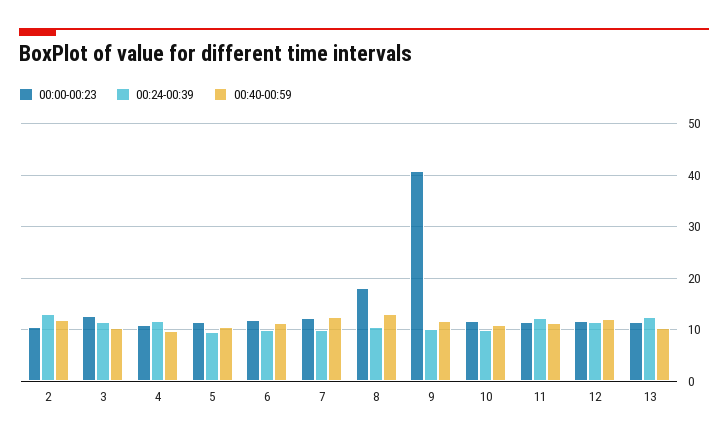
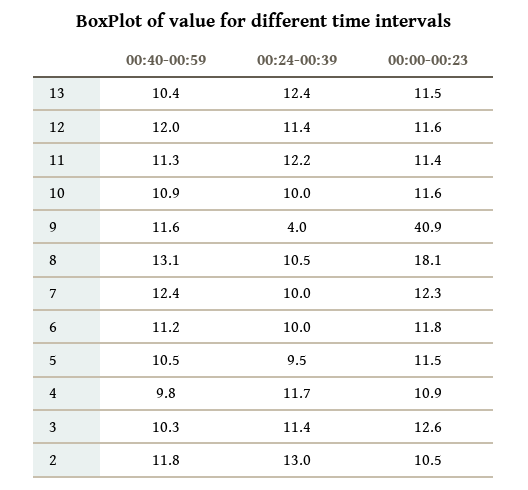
  {
    "00:00-00:23": {
      "2": 10.5,
      "3": 12.6,
      "4": 10.9,
      "5": 11.5,
      "6": 11.8,
      "7": 12.3,
      "8": 18.1,
      "9": 40.9,
      "10": 11.6,
      "11": 11.4,
      "12": 11.6,
      "13": 11.5
    },
    "00:24-00:39": {
      "2": 13,
      "3": 11.4,
      "4": 11.7,
      "5": 9.5,
      "6": 10,
      "7": 10,
      "8": 10.5,
-     "9": 10,
+     "9": 4,
      "10": 10,
      "11": 12.2,
      "12": 11.4,
      "13": 12.4
    },
    "00:40-00:59": {
      "2": 11.8,
      "3": 10.3,
      "4": 9.8,
      "5": 10.5,
      "6": 11.2,
      "7": 12.4,
      "8": 13.1,
      "9": 11.6,
      "10": 10.9,
      "11": 11.3,
      "12": 12,
      "13": 10.4
    }
  }

